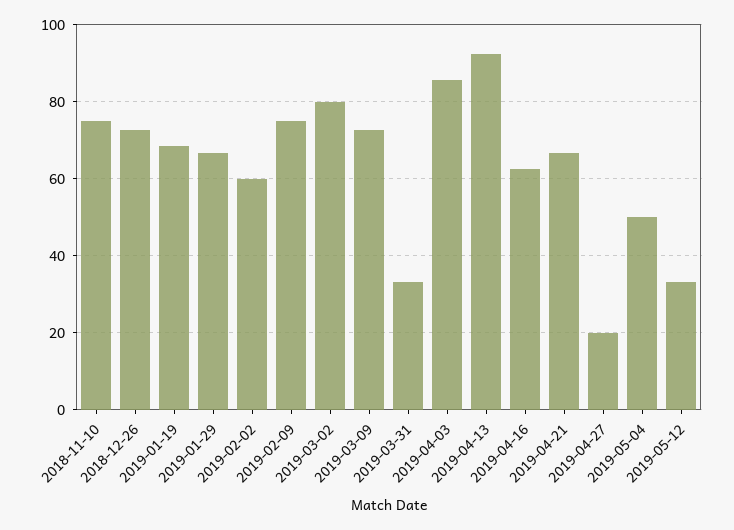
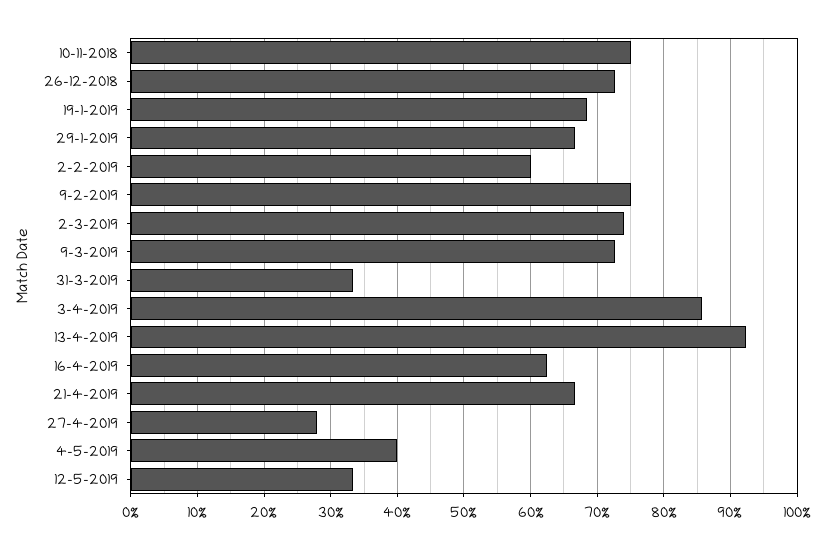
  {
    "2018-11-10": 75,
    "2018-12-26": 73,
    "2019-01-19": 68,
    "2019-01-29": 67,
    "2019-02-02": 60,
    "2019-02-09": 75,
-   "2019-03-02": 80,
+   "2019-03-02": 74,
    "2019-03-09": 73,
    "2019-03-31": 33,
    "2019-04-03": 86,
    "2019-04-13": 92,
    "2019-04-16": 63,
    "2019-04-21": 67,
-   "2019-04-27": 20,
+   "2019-04-27": 28,
-   "2019-05-04": 50,
+   "2019-05-04": 40,
    "2019-05-12": 33
  }

